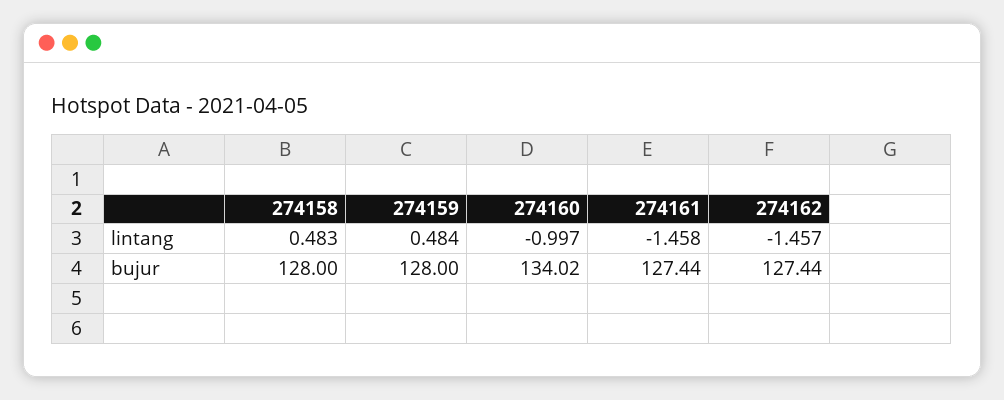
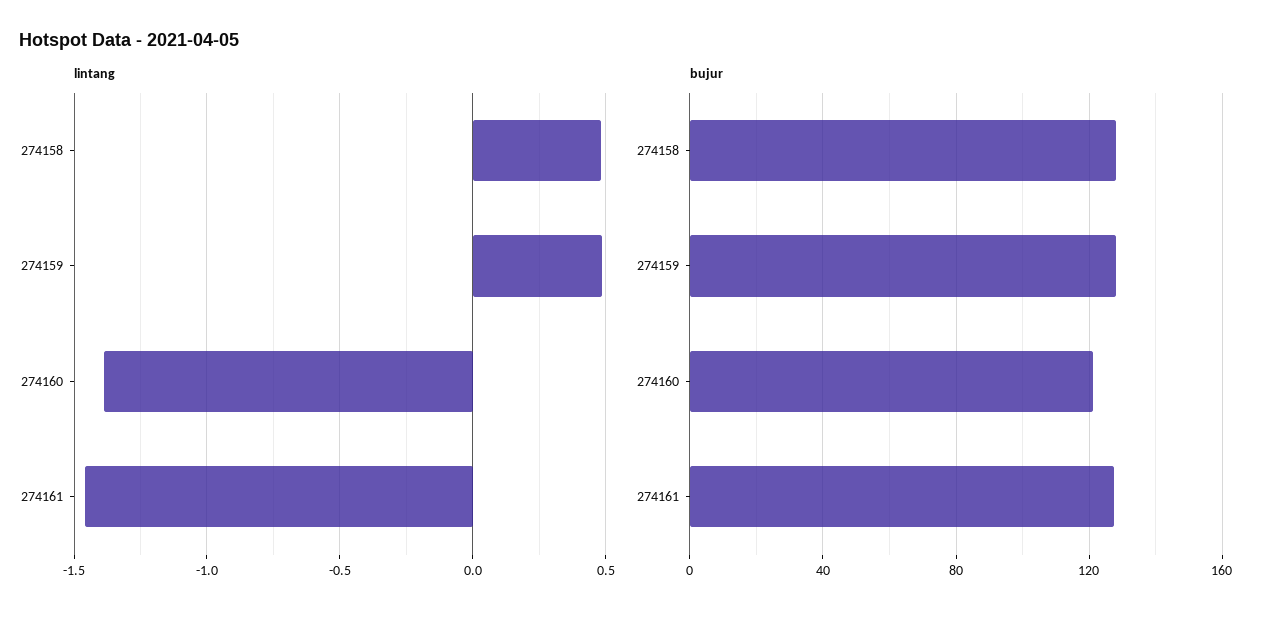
  {
    "lintang": {
      "274158": 0.483,
      "274159": 0.484,
-     "274160": -0.997,
+     "274160": -1.4,
-     "274161": -1.458,
+     "274161": -1.458
-     "274162": -1.457
    },
    "bujur": {
      "274158": 128,
      "274159": 128,
-     "274160": 134.02,
+     "274160": 120,
-     "274161": 127.44,
+     "274161": 127.44
-     "274162": 127.44
    }
  }

